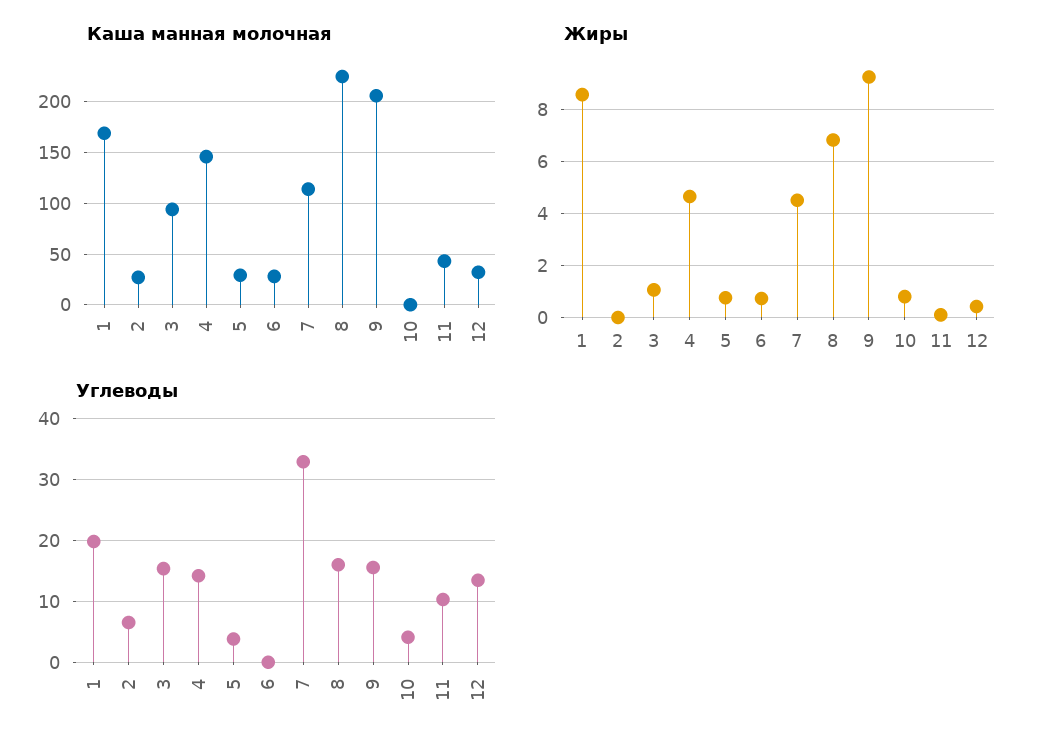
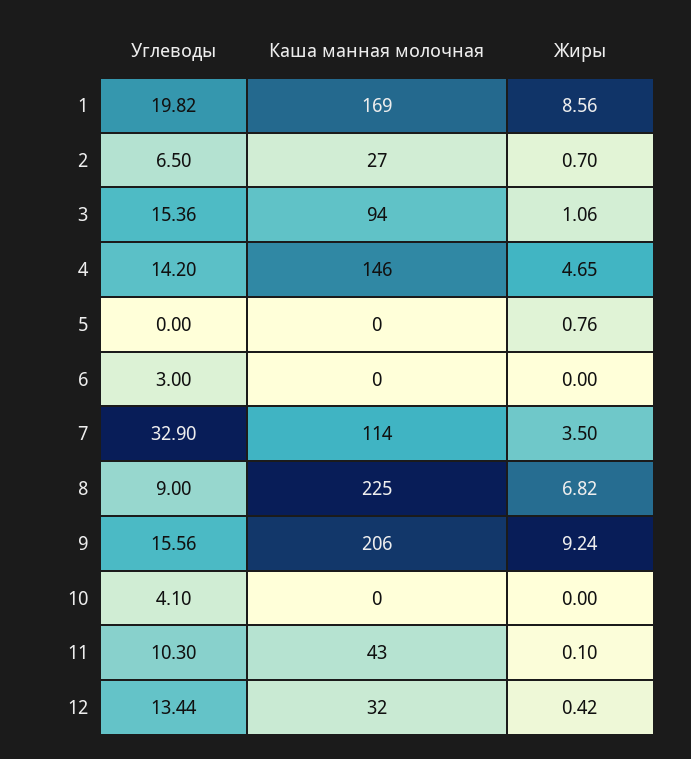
  {
    "Каша манная молочная": {
      "1": 169,
      "2": 27,
      "3": 94,
      "4": 146,
-     "5": 30,
+     "5": 0,
-     "6": 30,
+     "6": 0,
      "7": 114,
      "8": 225,
      "9": 206,
      "10": 0,
      "11": 43,
      "12": 32
    },
    "Жиры": {
      "1": 8.56,
-     "2": 0,
+     "2": 0.7,
      "3": 1.06,
      "4": 4.65,
      "5": 0.76,
-     "6": 0.75,
+     "6": 0,
-     "7": 4.5,
+     "7": 3.5,
      "8": 6.82,
      "9": 9.24,
-     "10": 0.75,
+     "10": 0,
      "11": 0.1,
      "12": 0.42
    },
    "Углеводы": {
      "1": 19.82,
      "2": 6.5,
      "3": 15.36,
      "4": 14.2,
-     "5": 4,
+     "5": 0,
-     "6": 0,
+     "6": 3,
      "7": 32.9,
-     "8": 16,
+     "8": 9,
      "9": 15.56,
      "10": 4.1,
      "11": 10.3,
      "12": 13.44
    }
  }

